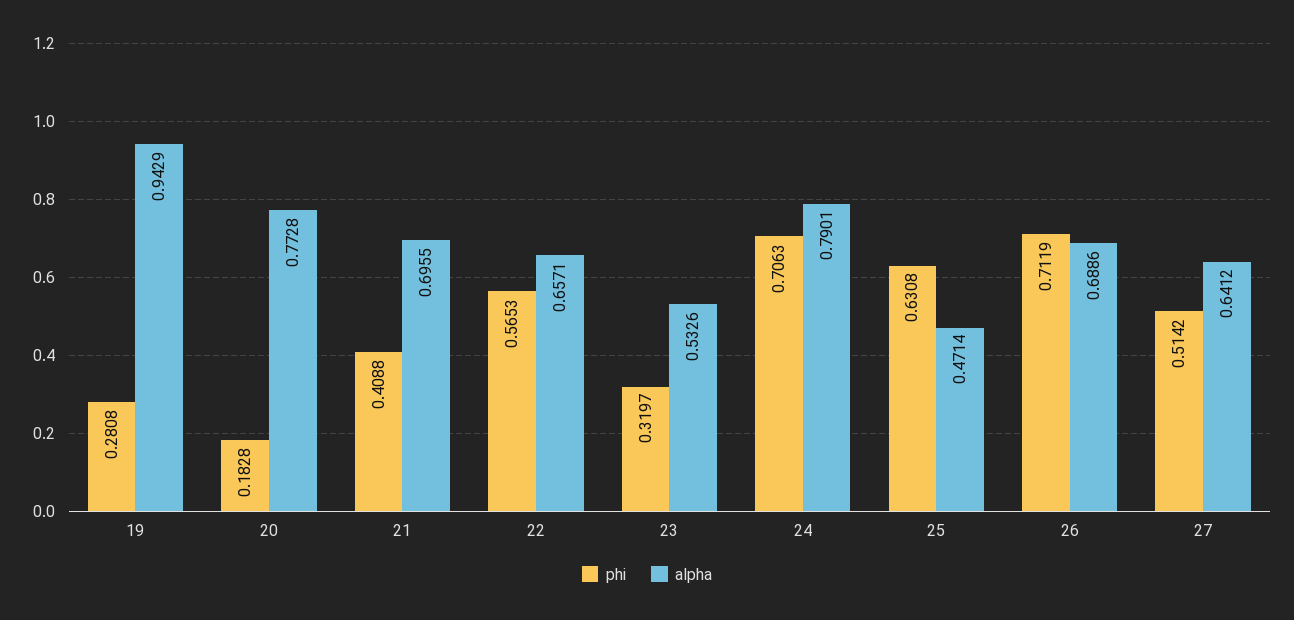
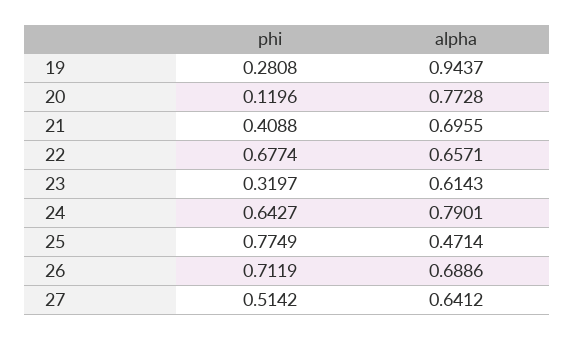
  {
    "phi": {
      "19": 0.2808,
-     "20": 0.1828,
+     "20": 0.1196,
      "21": 0.4088,
-     "22": 0.5653,
+     "22": 0.6774,
      "23": 0.3197,
-     "24": 0.7063,
+     "24": 0.6427,
-     "25": 0.6308,
+     "25": 0.7749,
      "26": 0.7119,
      "27": 0.5142
    },
    "alpha": {
-     "19": 0.9429,
+     "19": 0.9437,
      "20": 0.7728,
      "21": 0.6955,
      "22": 0.6571,
-     "23": 0.5326,
+     "23": 0.6143,
      "24": 0.7901,
      "25": 0.4714,
      "26": 0.6886,
      "27": 0.6412
    }
  }

